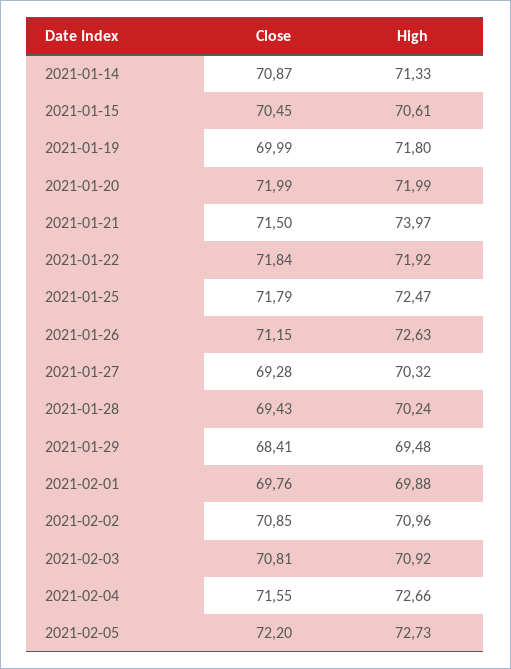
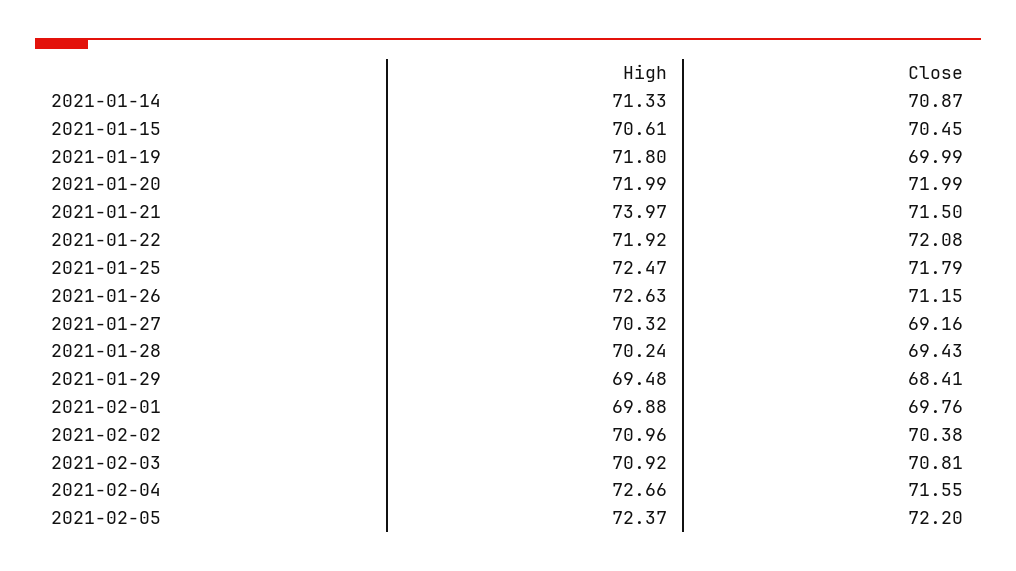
  {
    "Close": {
      "2021-01-14": 70.87,
      "2021-01-15": 70.45,
      "2021-01-19": 69.99,
      "2021-01-20": 71.99,
      "2021-01-21": 71.5,
-     "2021-01-22": 71.84,
+     "2021-01-22": 72.08,
      "2021-01-25": 71.79,
      "2021-01-26": 71.15,
-     "2021-01-27": 69.28,
+     "2021-01-27": 69.16,
      "2021-01-28": 69.43,
      "2021-01-29": 68.41,
      "2021-02-01": 69.76,
-     "2021-02-02": 70.85,
+     "2021-02-02": 70.38,
      "2021-02-03": 70.81,
      "2021-02-04": 71.55,
      "2021-02-05": 72.2
    },
    "High": {
      "2021-01-14": 71.33,
      "2021-01-15": 70.61,
      "2021-01-19": 71.8,
      "2021-01-20": 71.99,
      "2021-01-21": 73.97,
      "2021-01-22": 71.92,
      "2021-01-25": 72.47,
      "2021-01-26": 72.63,
      "2021-01-27": 70.32,
      "2021-01-28": 70.24,
      "2021-01-29": 69.48,
      "2021-02-01": 69.88,
      "2021-02-02": 70.96,
      "2021-02-03": 70.92,
      "2021-02-04": 72.66,
-     "2021-02-05": 72.73
+     "2021-02-05": 72.37
    }
  }

